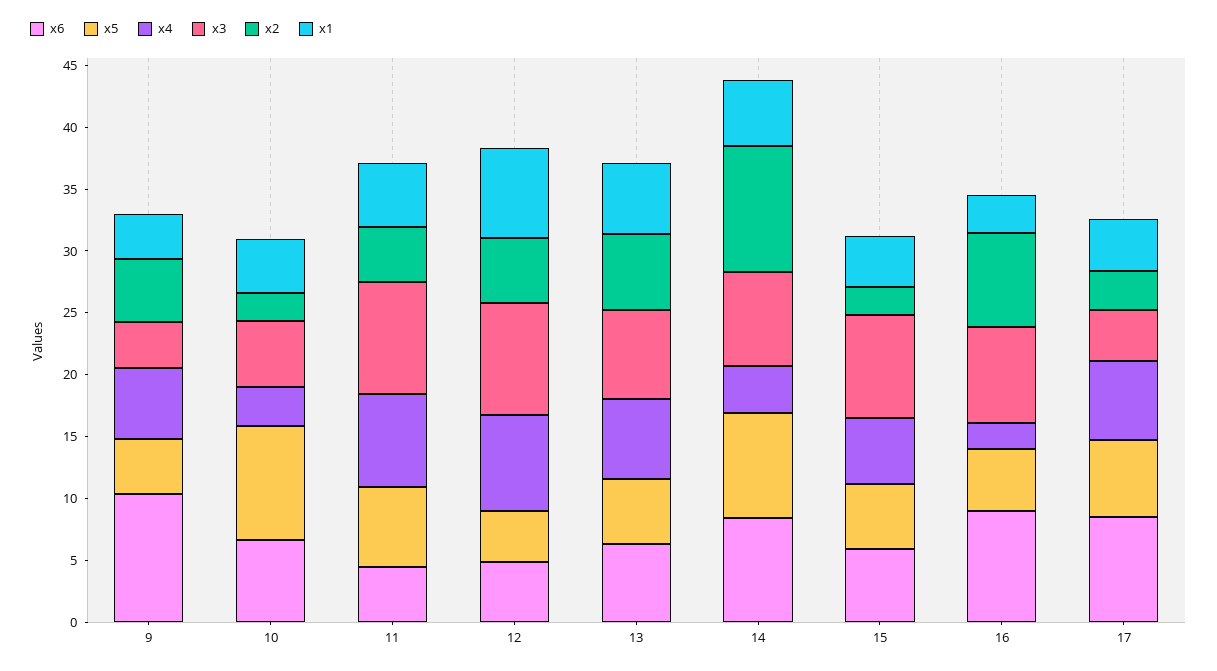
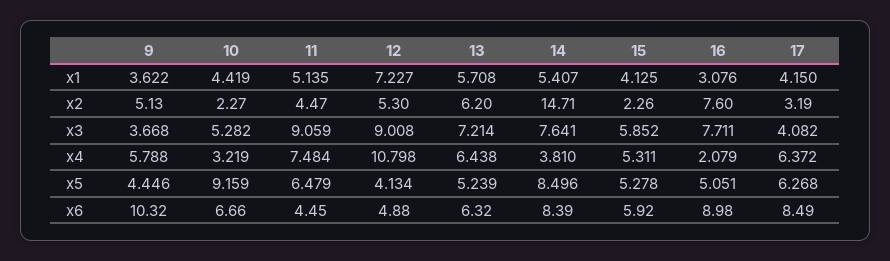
  {
    "x6": {
      "9": 10.32,
      "10": 6.66,
      "11": 4.45,
      "12": 4.88,
      "13": 6.32,
      "14": 8.39,
      "15": 5.92,
      "16": 8.98,
      "17": 8.49
    },
    "x5": {
      "9": 4.446,
      "10": 9.159,
      "11": 6.479,
      "12": 4.134,
      "13": 5.239,
      "14": 8.496,
      "15": 5.278,
      "16": 5.051,
      "17": 6.268
    },
    "x4": {
      "9": 5.788,
      "10": 3.219,
      "11": 7.484,
-     "12": 8,
+     "12": 10.798,
      "13": 6.438,
      "14": 3.81,
      "15": 5.311,
      "16": 2.079,
      "17": 6.372
    },
    "x3": {
      "9": 3.668,
      "10": 5.282,
      "11": 9.059,
      "12": 9.008,
      "13": 7.214,
      "14": 7.641,
-     "15": 8,
+     "15": 5.852,
      "16": 7.711,
      "17": 4.082
    },
    "x2": {
      "9": 5.13,
      "10": 2.27,
      "11": 4.47,
      "12": 5.3,
      "13": 6.2,
-     "14": 10,
+     "14": 14.71,
      "15": 2.26,
      "16": 7.6,
      "17": 3.19
    },
    "x1": {
      "9": 3.622,
      "10": 4.419,
      "11": 5.135,
      "12": 7.227,
      "13": 5.708,
      "14": 5.407,
      "15": 4.125,
      "16": 3.076,
      "17": 4.15
    }
  }

